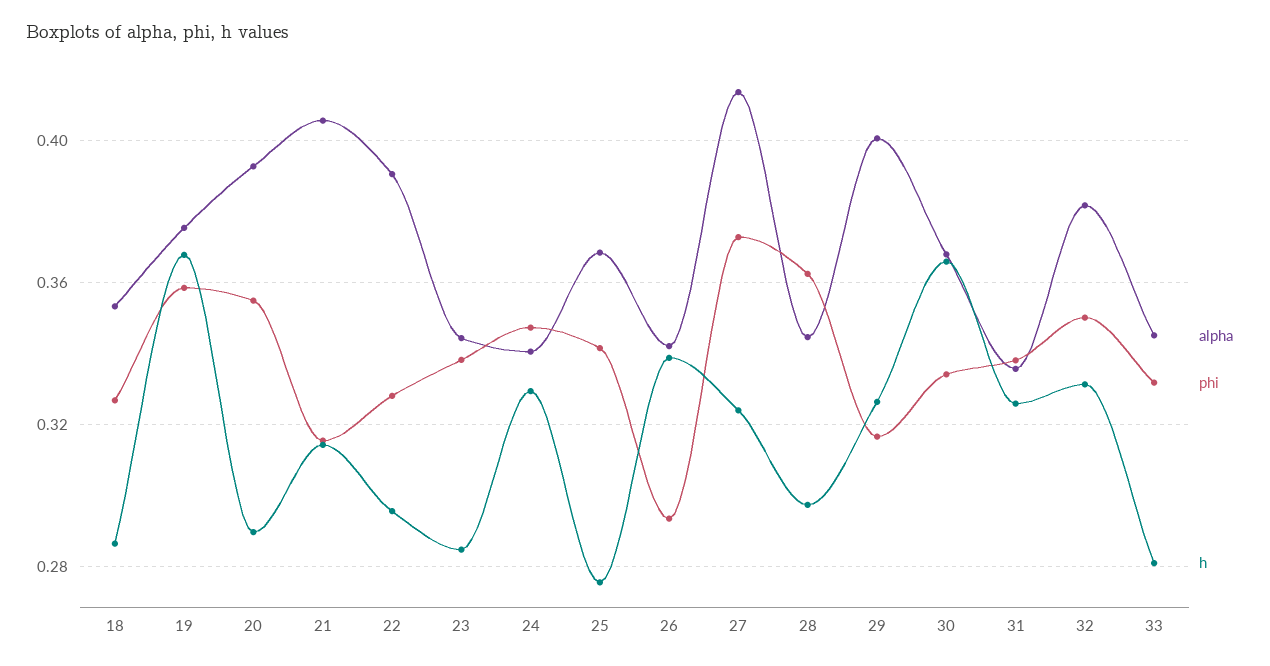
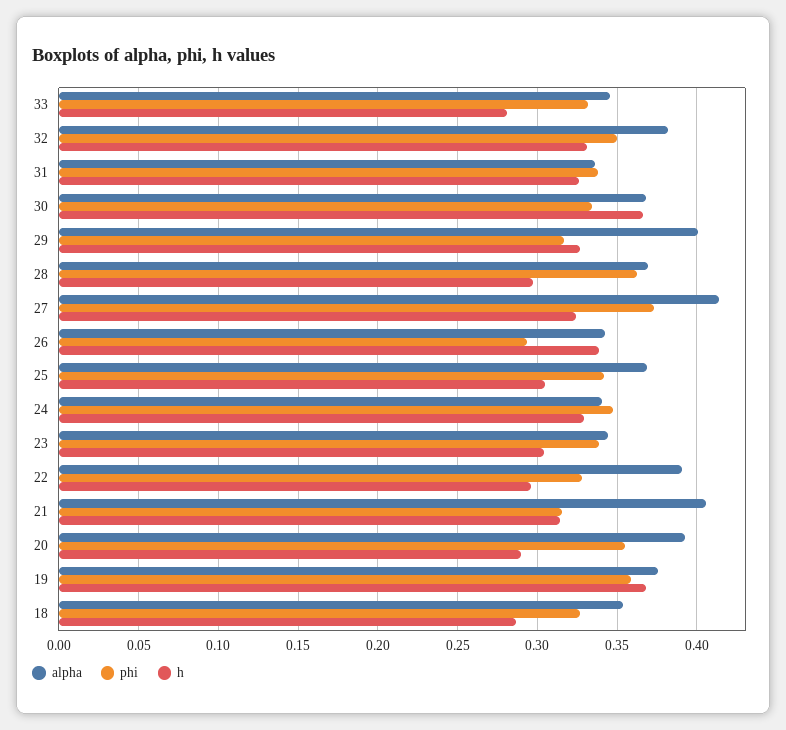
  {
    "alpha": {
      "18": 0.355,
      "19": 0.375,
      "20": 0.395,
      "21": 0.405,
      "22": 0.39,
      "23": 0.345,
      "24": 0.34,
      "25": 0.37,
      "26": 0.34,
      "27": 0.415,
-     "28": 0.345,
+     "28": 0.37,
      "29": 0.4,
      "30": 0.37,
      "31": 0.335,
      "32": 0.38,
      "33": 0.345
    },
    "phi": {
      "18": 0.325,
      "19": 0.36,
      "20": 0.355,
      "21": 0.315,
      "22": 0.33,
      "23": 0.34,
      "24": 0.345,
      "25": 0.34,
      "26": 0.295,
      "27": 0.375,
      "28": 0.365,
      "29": 0.315,
      "30": 0.335,
      "31": 0.34,
      "32": 0.35,
      "33": 0.33
    },
    "h": {
      "18": 0.285,
      "19": 0.37,
      "20": 0.29,
      "21": 0.315,
      "22": 0.295,
-     "23": 0.285,
+     "23": 0.305,
      "24": 0.33,
-     "25": 0.275,
+     "25": 0.305,
      "26": 0.34,
      "27": 0.325,
      "28": 0.3,
      "29": 0.325,
      "30": 0.365,
      "31": 0.325,
      "32": 0.33,
      "33": 0.28
    }
  }

